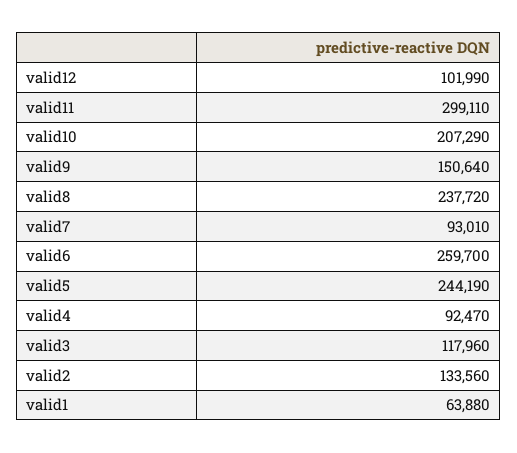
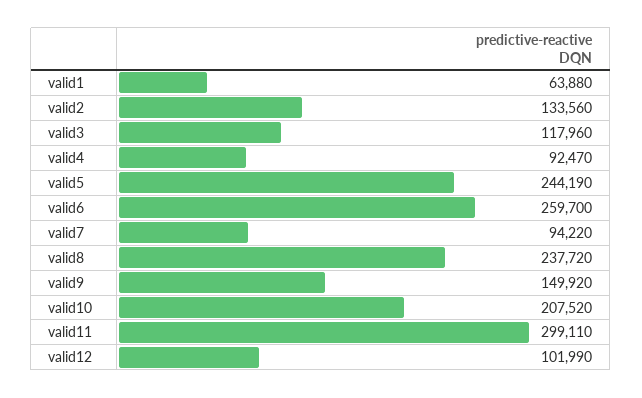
  {
    "valid12": 101990,
    "valid11": 299110,
-   "valid10": 207290,
+   "valid10": 207520,
-   "valid9": 150640,
+   "valid9": 149920,
    "valid8": 237720,
-   "valid7": 93010,
+   "valid7": 94220,
    "valid6": 259700,
    "valid5": 244190,
    "valid4": 92470,
    "valid3": 117960,
    "valid2": 133560,
    "valid1": 63880
  }

